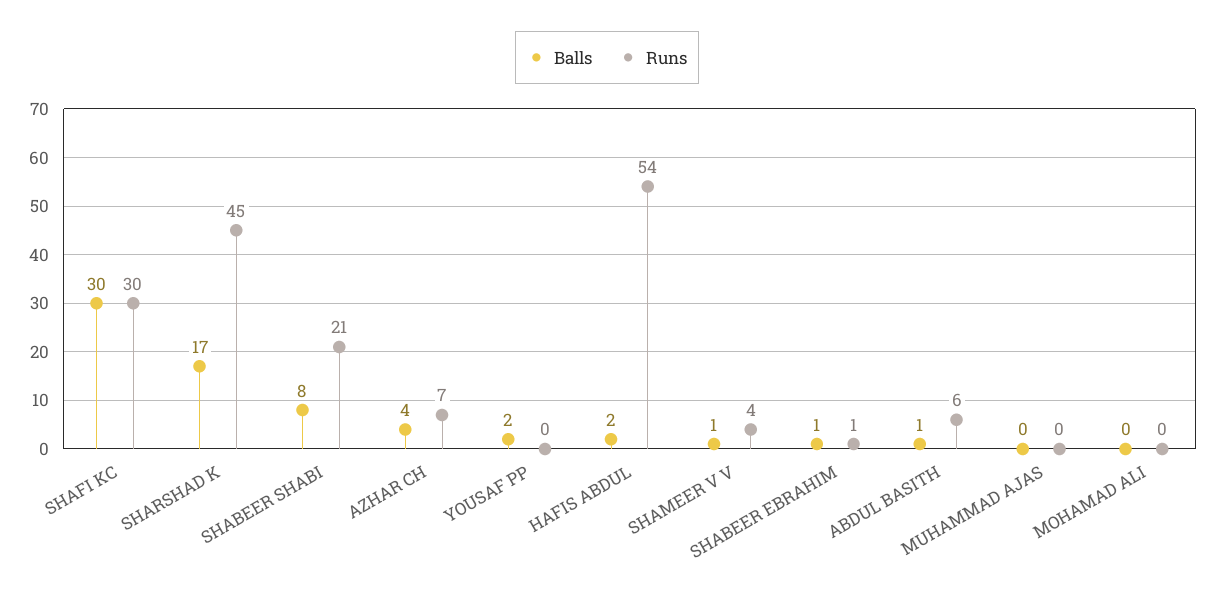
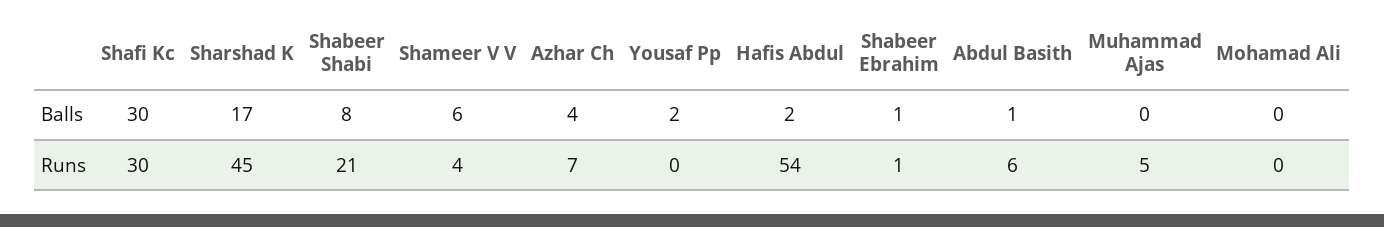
  {
    "Balls": {
      "SHAFI KC": 30,
      "SHARSHAD K": 17,
      "SHABEER SHABI": 8,
      "AZHAR CH": 4,
      "YOUSAF PP": 2,
      "HAFIS ABDUL": 2,
-     "SHAMEER V V": 1,
+     "SHAMEER V V": 6,
      "SHABEER EBRAHIM": 1,
      "ABDUL BASITH": 1,
      "MUHAMMAD AJAS": 0,
      "MOHAMAD ALI": 0
    },
    "Runs": {
      "SHAFI KC": 30,
      "SHARSHAD K": 45,
      "SHABEER SHABI": 21,
      "AZHAR CH": 7,
      "YOUSAF PP": 0,
      "HAFIS ABDUL": 54,
      "SHAMEER V V": 4,
      "SHABEER EBRAHIM": 1,
      "ABDUL BASITH": 6,
-     "MUHAMMAD AJAS": 0,
+     "MUHAMMAD AJAS": 5,
      "MOHAMAD ALI": 0
    }
  }

